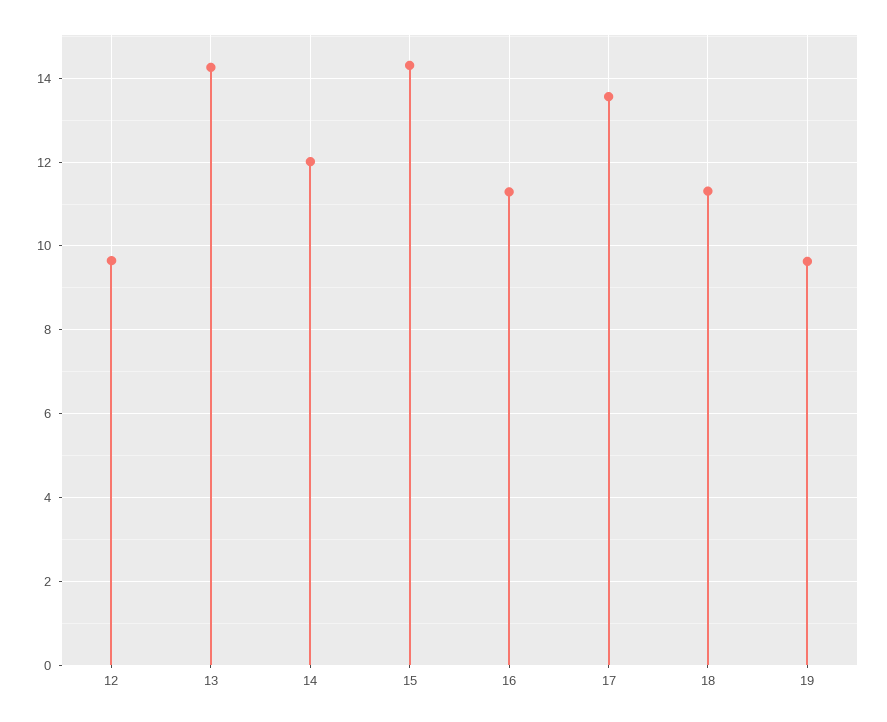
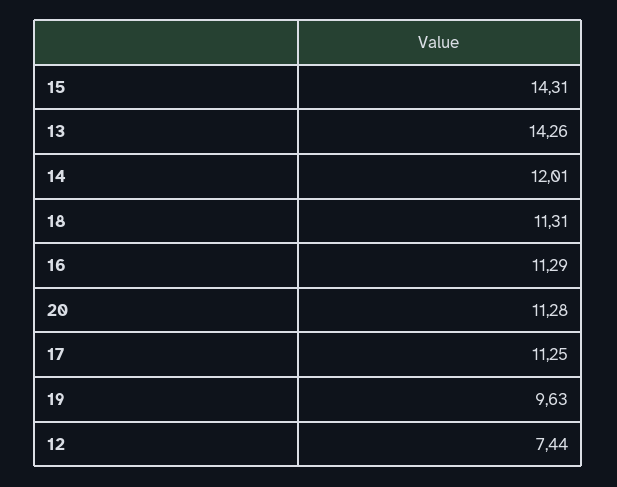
  {
-   "12": 9.6,
+   "12": 7.44,
    "13": 14.26,
    "14": 12.01,
    "15": 14.31,
    "16": 11.29,
-   "17": 13.6,
+   "17": 11.25,
    "18": 11.31,
-   "19": 9.63
+   "19": 9.63,
+   "20": 11.28
  }

